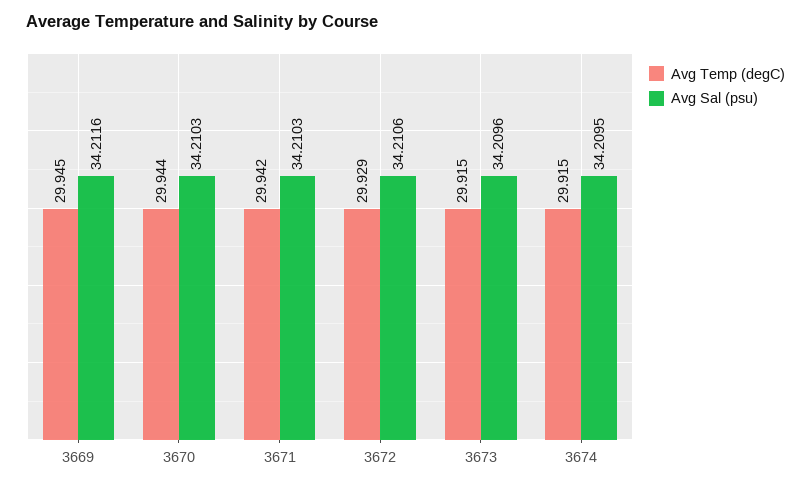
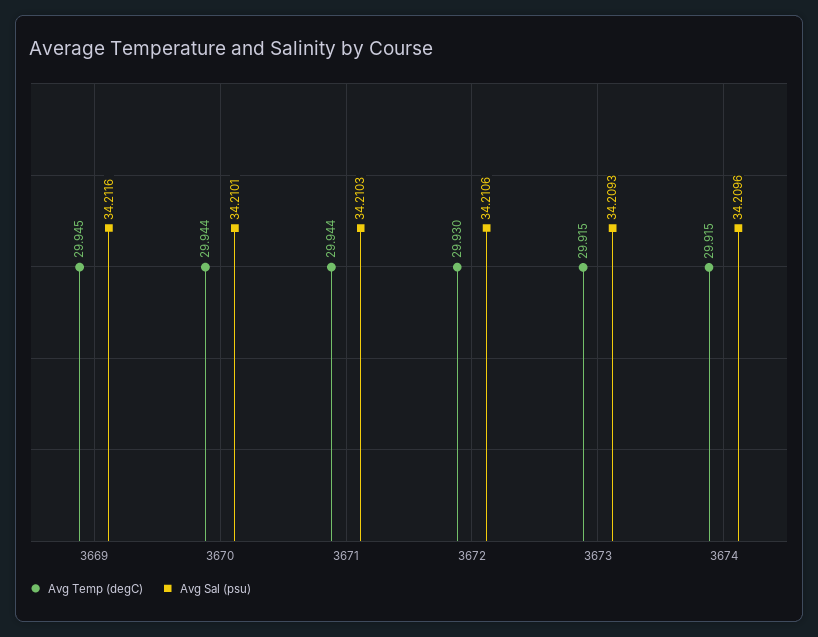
  {
    "Avg Temp (degC)": {
      "3669": 29.945,
      "3670": 29.944,
-     "3671": 29.942,
+     "3671": 29.944,
-     "3672": 29.929,
+     "3672": 29.93,
      "3673": 29.915,
      "3674": 29.915
    },
    "Avg Sal (psu)": {
      "3669": 34.2116,
-     "3670": 34.2103,
+     "3670": 34.2101,
      "3671": 34.2103,
      "3672": 34.2106,
-     "3673": 34.2096,
+     "3673": 34.2093,
-     "3674": 34.2095
+     "3674": 34.2096
    }
  }

